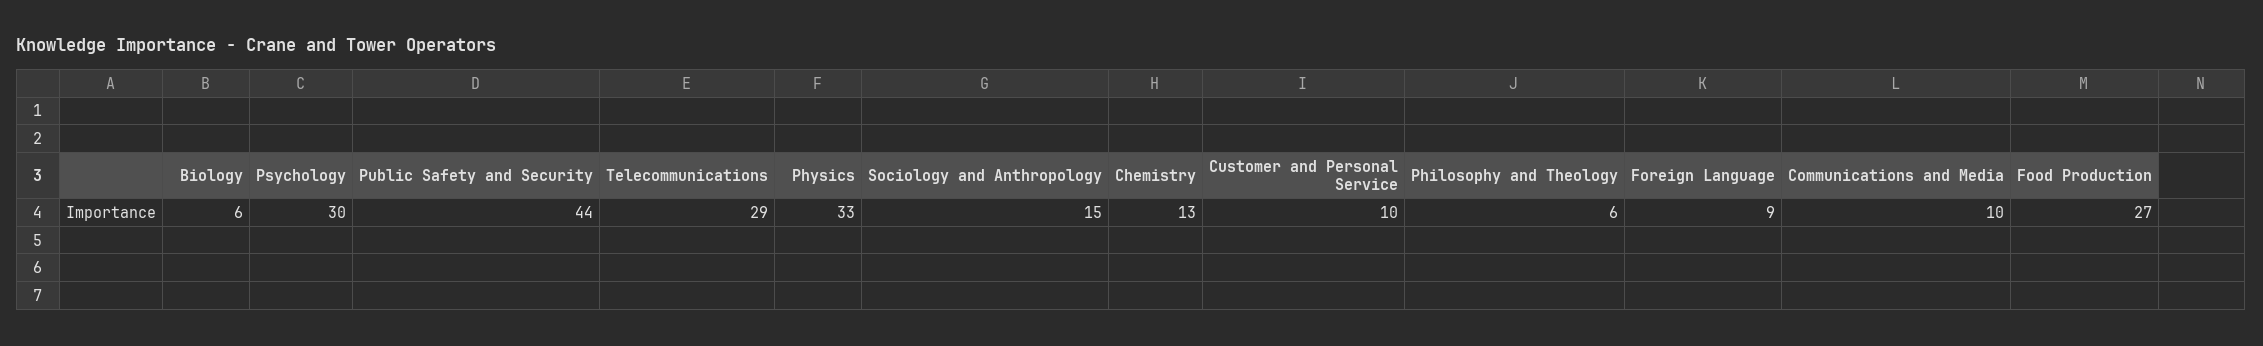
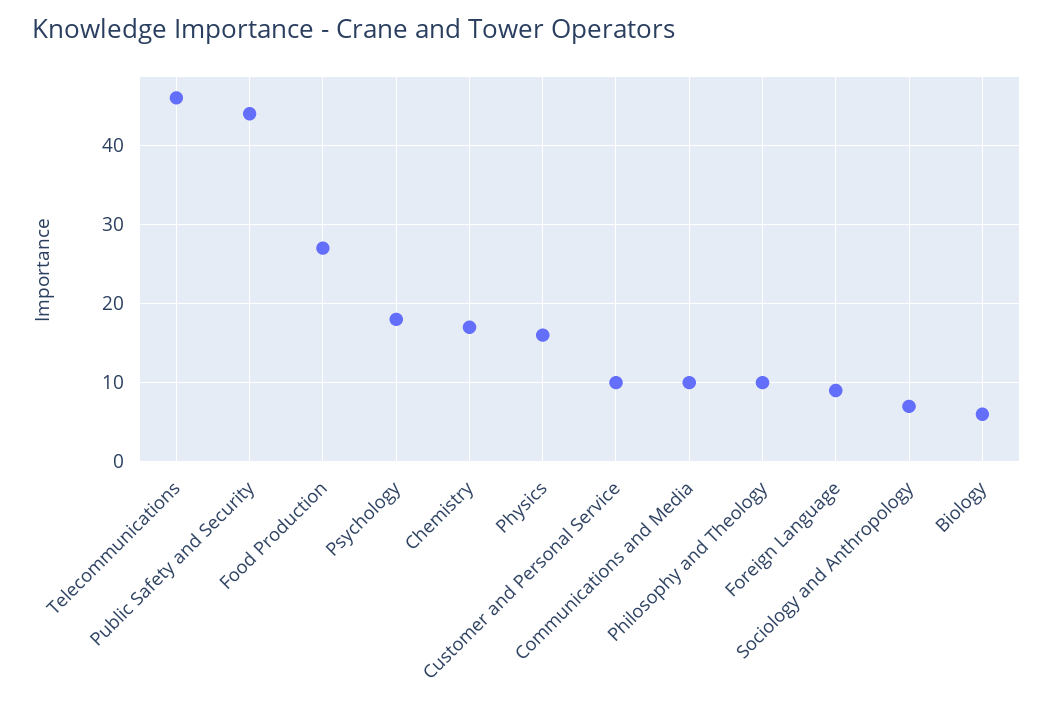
  {
    "Biology": 6,
-   "Psychology": 30,
+   "Psychology": 18,
    "Public Safety and Security": 44,
-   "Telecommunications": 29,
+   "Telecommunications": 46,
-   "Physics": 33,
+   "Physics": 16,
-   "Sociology and Anthropology": 15,
+   "Sociology and Anthropology": 7,
-   "Chemistry": 13,
+   "Chemistry": 17,
    "Customer and Personal Service": 10,
-   "Philosophy and Theology": 6,
+   "Philosophy and Theology": 10,
    "Foreign Language": 9,
    "Communications and Media": 10,
    "Food Production": 27
  }

